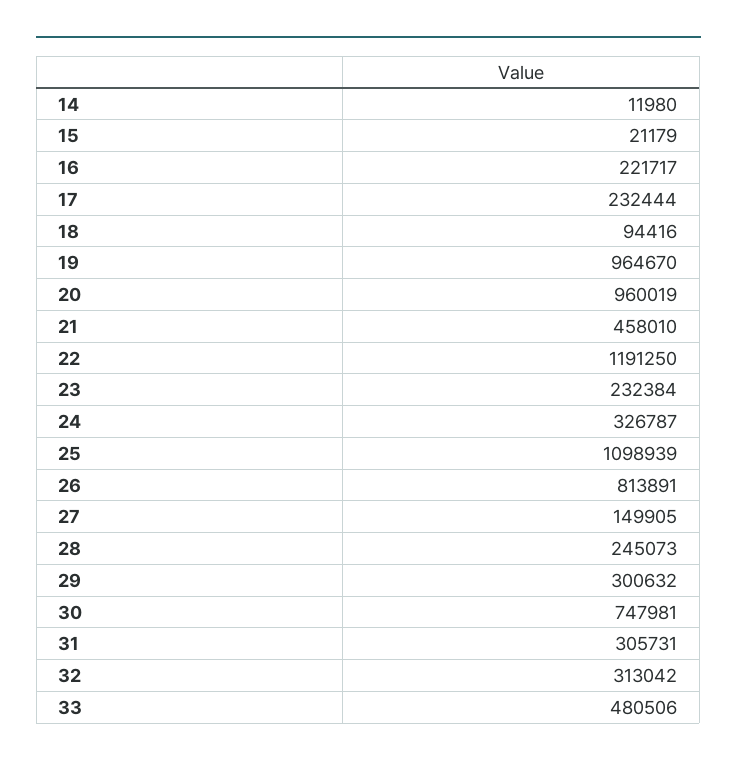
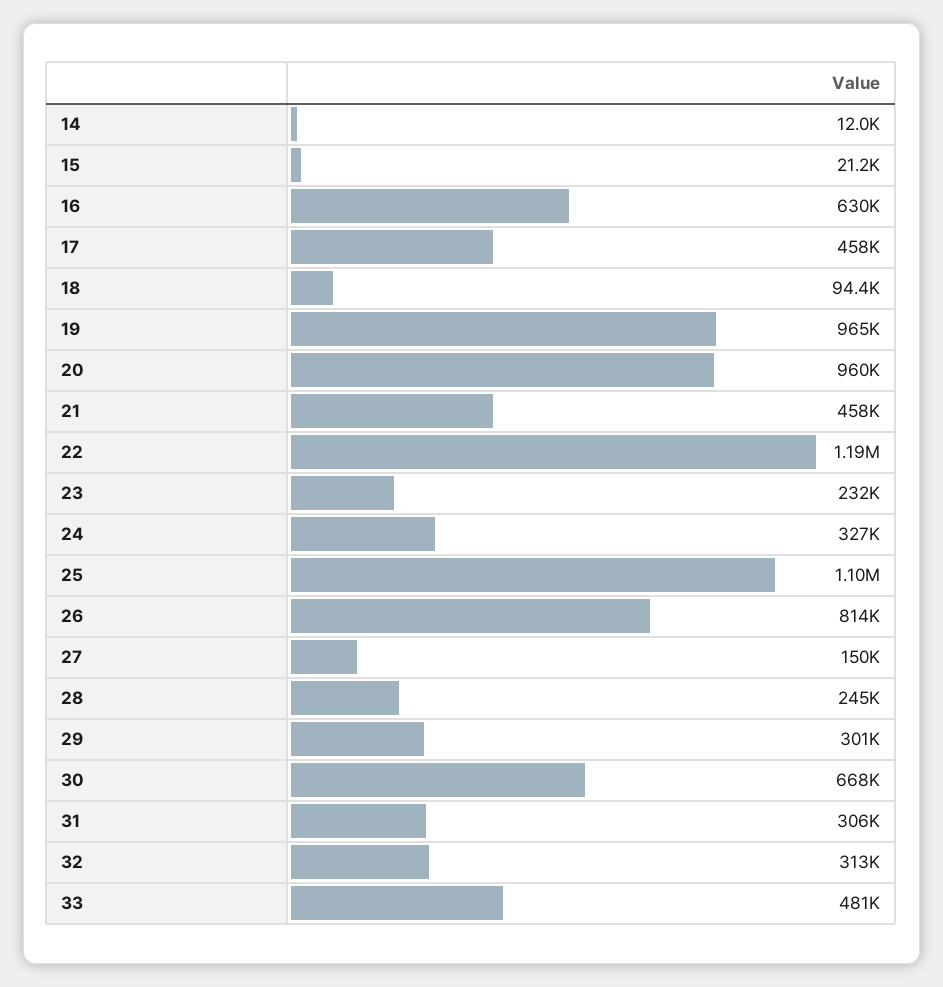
  {
    "14": 11980,
    "15": 21179,
-   "16": 221717,
+   "16": 630000,
-   "17": 232444,
+   "17": 458000,
    "18": 94416,
    "19": 964670,
    "20": 960019,
    "21": 458010,
    "22": 1191250,
    "23": 232384,
    "24": 326787,
    "25": 1098939,
    "26": 813891,
    "27": 149905,
    "28": 245073,
    "29": 300632,
-   "30": 747981,
+   "30": 668000,
    "31": 305731,
    "32": 313042,
    "33": 480506
  }

